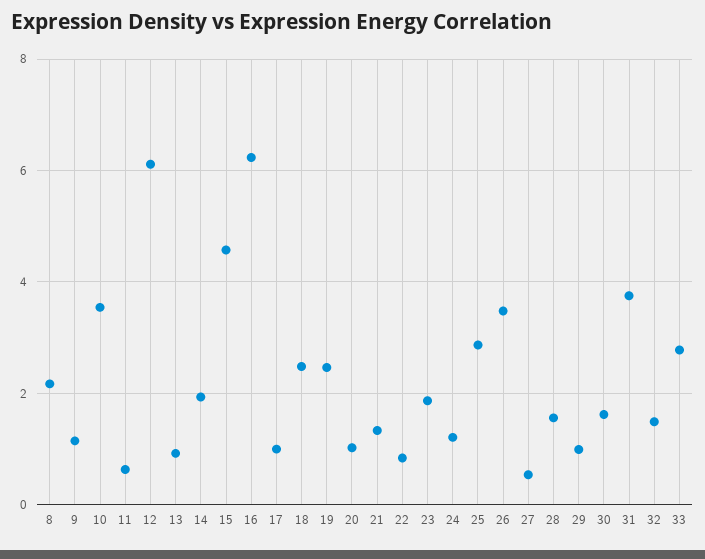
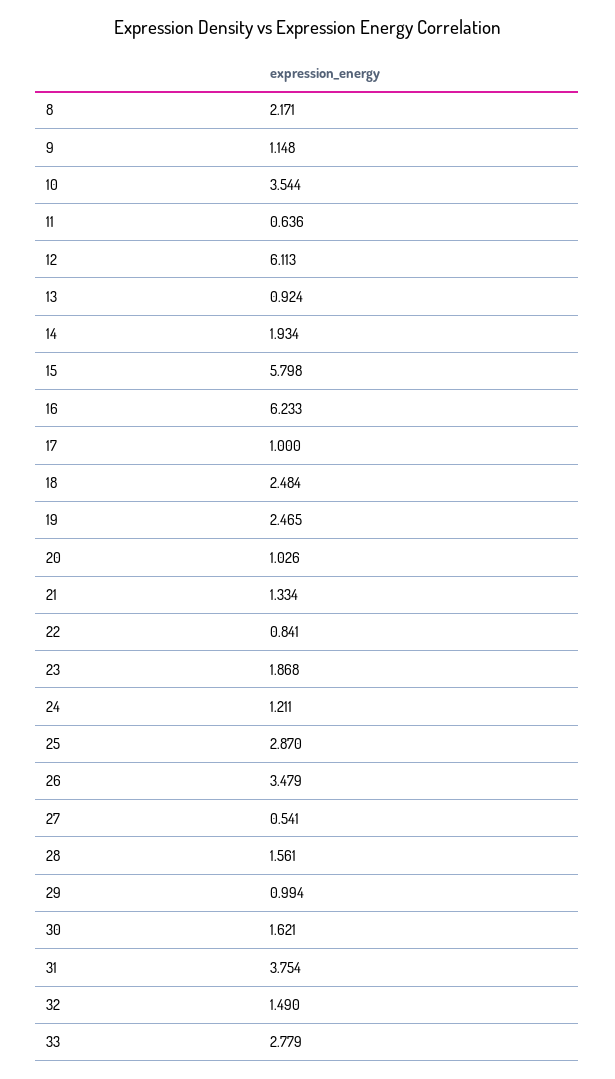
  {
    "8": 2.171,
    "9": 1.148,
    "10": 3.544,
    "11": 0.636,
    "12": 6.113,
    "13": 0.924,
    "14": 1.934,
-   "15": 4.6,
+   "15": 5.798,
    "16": 6.233,
    "17": 1,
    "18": 2.484,
    "19": 2.465,
    "20": 1.026,
    "21": 1.334,
    "22": 0.841,
    "23": 1.868,
    "24": 1.211,
    "25": 2.87,
    "26": 3.479,
    "27": 0.541,
    "28": 1.561,
    "29": 0.994,
    "30": 1.621,
    "31": 3.754,
    "32": 1.49,
    "33": 2.779
  }

